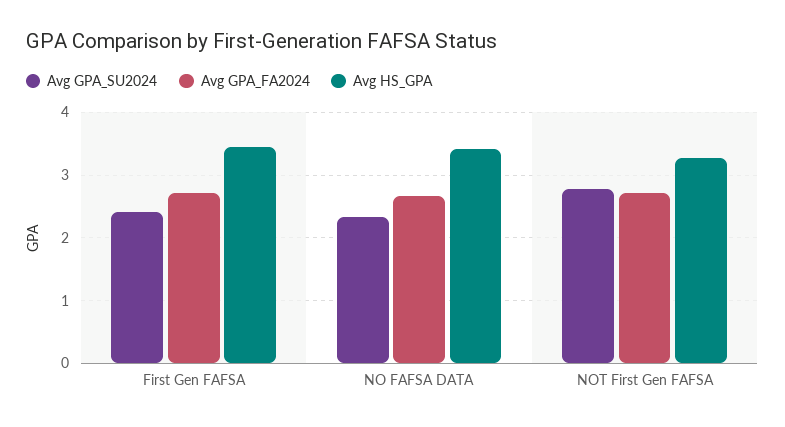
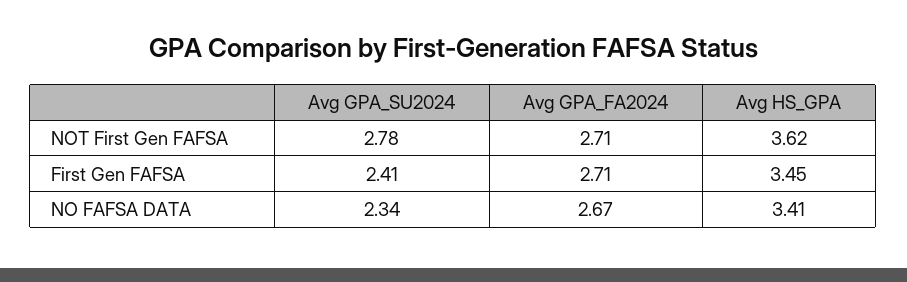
  {
    "Avg GPA_SU2024": {
      "First Gen FAFSA": 2.41,
      "NO FAFSA DATA": 2.34,
      "NOT First Gen FAFSA": 2.78
    },
    "Avg GPA_FA2024": {
      "First Gen FAFSA": 2.71,
      "NO FAFSA DATA": 2.67,
      "NOT First Gen FAFSA": 2.71
    },
    "Avg HS_GPA": {
      "First Gen FAFSA": 3.45,
      "NO FAFSA DATA": 3.41,
-     "NOT First Gen FAFSA": 3.3
+     "NOT First Gen FAFSA": 3.62
    }
  }

